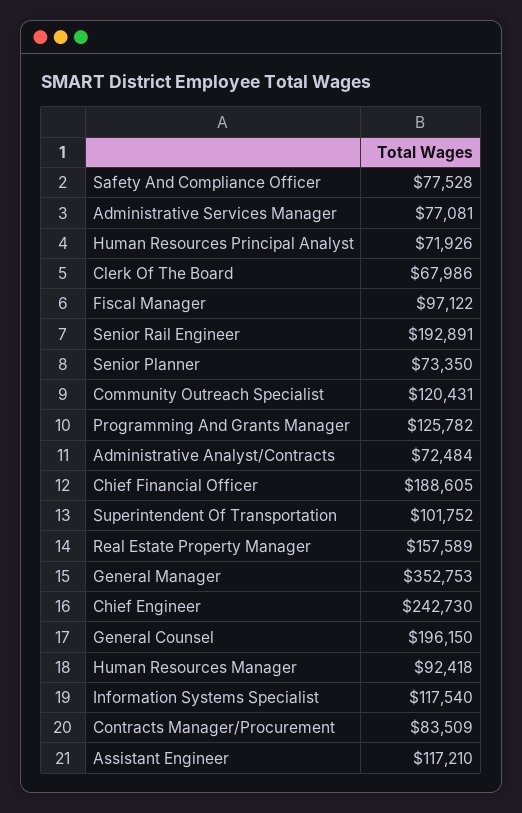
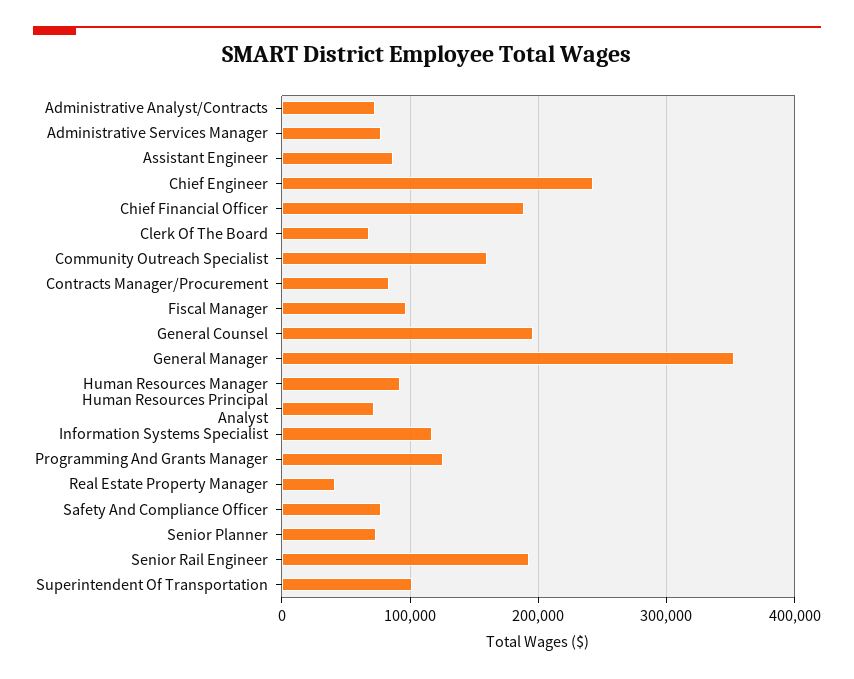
  {
    "Safety And Compliance Officer": 77528,
    "Administrative Services Manager": 77081,
    "Human Resources Principal Analyst": 71926,
    "Clerk Of The Board": 67986,
    "Fiscal Manager": 97122,
    "Senior Rail Engineer": 192891,
    "Senior Planner": 73350,
-   "Community Outreach Specialist": 120431,
+   "Community Outreach Specialist": 160000,
    "Programming And Grants Manager": 125782,
    "Administrative Analyst/Contracts": 72484,
    "Chief Financial Officer": 188605,
    "Superintendent Of Transportation": 101752,
-   "Real Estate Property Manager": 157589,
+   "Real Estate Property Manager": 40000,
    "General Manager": 352753,
    "Chief Engineer": 242730,
    "General Counsel": 196150,
    "Human Resources Manager": 92418,
    "Information Systems Specialist": 117540,
    "Contracts Manager/Procurement": 83509,
-   "Assistant Engineer": 117210
+   "Assistant Engineer": 90000
  }

